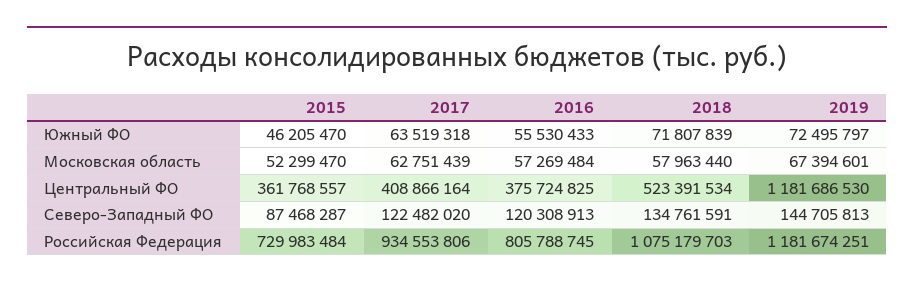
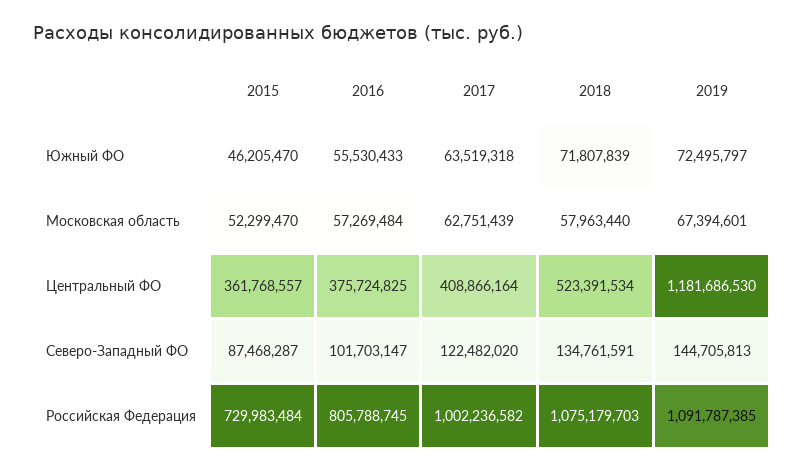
  {
    "2015": {
      "Южный ФО": 46205470,
      "Московская область": 52299470,
      "Центральный ФО": 361768557,
      "Северо-Западный ФО": 87468287,
      "Российская Федерация": 729983484
    },
    "2017": {
      "Южный ФО": 63519318,
      "Московская область": 62751439,
      "Центральный ФО": 408866164,
      "Северо-Западный ФО": 122482020,
-     "Российская Федерация": 934553806
+     "Российская Федерация": 1002236582
    },
    "2016": {
      "Южный ФО": 55530433,
      "Московская область": 57269484,
      "Центральный ФО": 375724825,
-     "Северо-Западный ФО": 120308913,
+     "Северо-Западный ФО": 101703147,
      "Российская Федерация": 805788745
    },
    "2018": {
      "Южный ФО": 71807839,
      "Московская область": 57963440,
      "Центральный ФО": 523391534,
      "Северо-Западный ФО": 134761591,
      "Российская Федерация": 1075179703
    },
    "2019": {
      "Южный ФО": 72495797,
      "Московская область": 67394601,
      "Центральный ФО": 1181686530,
      "Северо-Западный ФО": 144705813,
-     "Российская Федерация": 1181674251
+     "Российская Федерация": 1091787385
    }
  }

